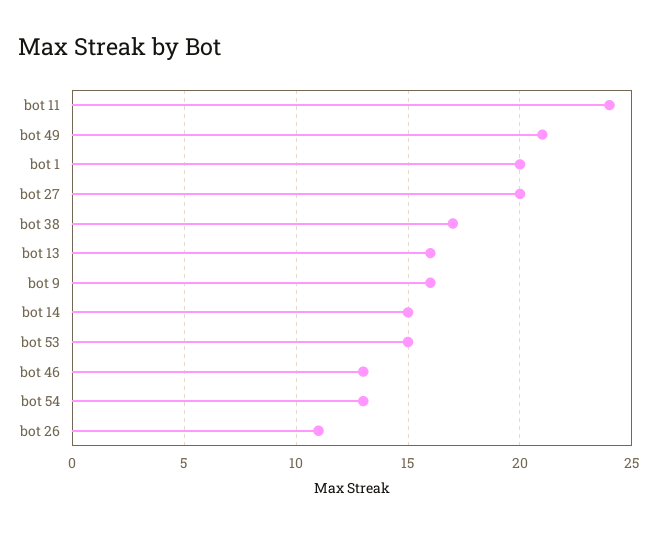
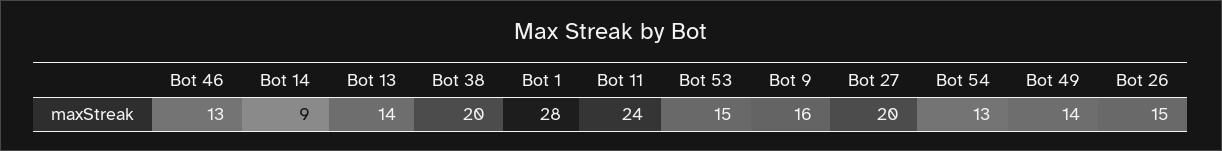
  {
    "bot 11": 24,
-   "bot 49": 21,
+   "bot 49": 14,
-   "bot 1": 20,
+   "bot 1": 28,
    "bot 27": 20,
-   "bot 38": 17,
+   "bot 38": 20,
-   "bot 13": 16,
+   "bot 13": 14,
    "bot 9": 16,
-   "bot 14": 15,
+   "bot 14": 9,
    "bot 53": 15,
    "bot 46": 13,
    "bot 54": 13,
-   "bot 26": 11
+   "bot 26": 15
  }

